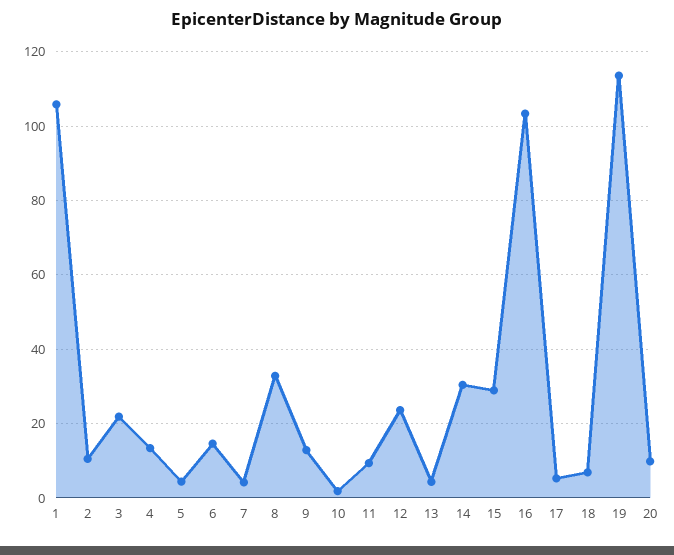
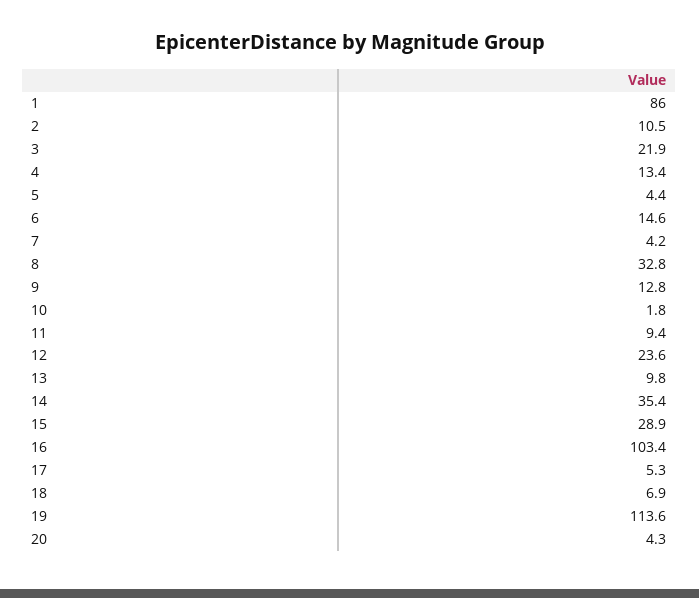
  {
-   "1": 106,
+   "1": 86,
    "2": 10.5,
    "3": 21.9,
    "4": 13.4,
    "5": 4.4,
    "6": 14.6,
    "7": 4.2,
    "8": 32.8,
    "9": 12.8,
    "10": 1.8,
    "11": 9.4,
    "12": 23.6,
-   "13": 4,
+   "13": 9.8,
-   "14": 30,
+   "14": 35.4,
    "15": 28.9,
    "16": 103.4,
    "17": 5.3,
    "18": 6.9,
    "19": 113.6,
-   "20": 10
+   "20": 4.3
  }

